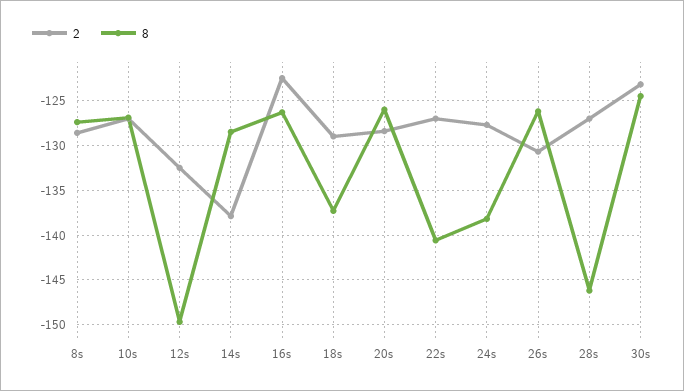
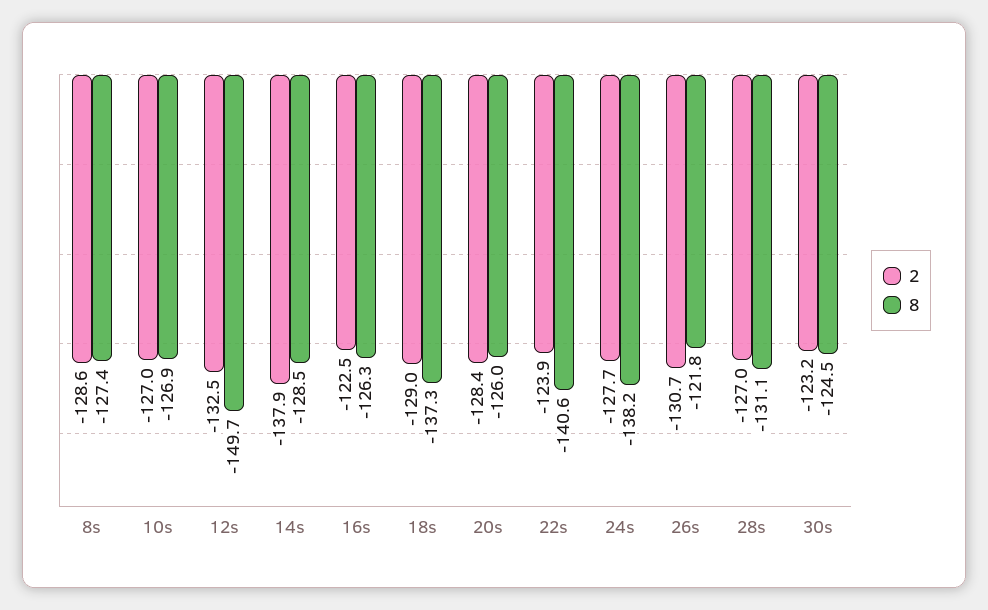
  {
    "2": {
      "8s": -128.6,
      "10s": -127,
      "12s": -132.5,
      "14s": -137.9,
      "16s": -122.5,
      "18s": -129,
      "20s": -128.4,
-     "22s": -127,
+     "22s": -123.9,
      "24s": -127.7,
      "26s": -130.7,
      "28s": -127,
      "30s": -123.2
    },
    "8": {
      "8s": -127.4,
      "10s": -126.9,
      "12s": -149.7,
      "14s": -128.5,
      "16s": -126.3,
      "18s": -137.3,
      "20s": -126,
      "22s": -140.6,
      "24s": -138.2,
-     "26s": -126,
+     "26s": -121.8,
-     "28s": -146,
+     "28s": -131.1,
      "30s": -124.5
    }
  }

